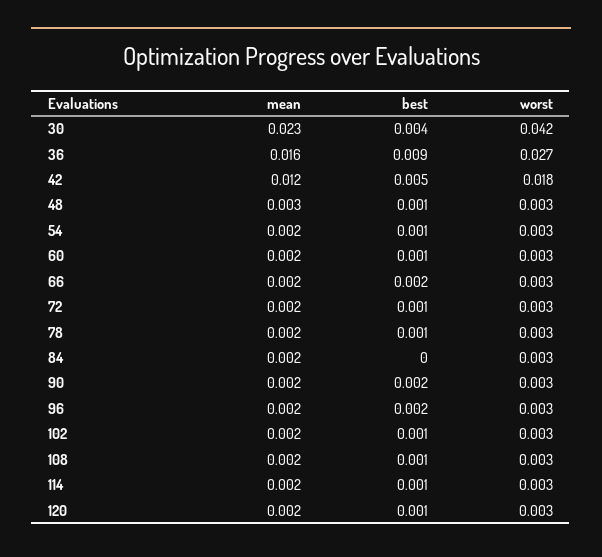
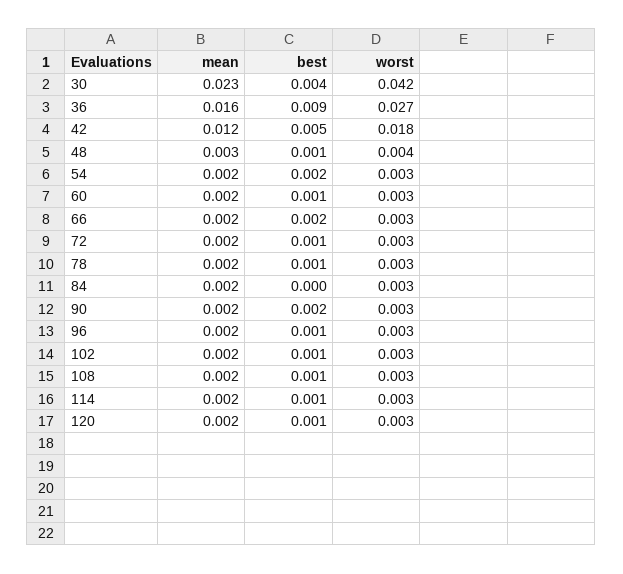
  {
    "mean": {
      "30": 0.023,
      "36": 0.016,
      "42": 0.012,
      "48": 0.003,
      "54": 0.002,
      "60": 0.002,
      "66": 0.002,
      "72": 0.002,
      "78": 0.002,
      "84": 0.002,
      "90": 0.002,
      "96": 0.002,
      "102": 0.002,
      "108": 0.002,
      "114": 0.002,
      "120": 0.002
    },
    "best": {
      "30": 0.004,
      "36": 0.009,
      "42": 0.005,
      "48": 0.001,
-     "54": 0.001,
+     "54": 0.002,
      "60": 0.001,
      "66": 0.002,
      "72": 0.001,
      "78": 0.001,
      "84": 0,
      "90": 0.002,
-     "96": 0.002,
+     "96": 0.001,
      "102": 0.001,
      "108": 0.001,
      "114": 0.001,
      "120": 0.001
    },
    "worst": {
      "30": 0.042,
      "36": 0.027,
      "42": 0.018,
-     "48": 0.003,
+     "48": 0.004,
      "54": 0.003,
      "60": 0.003,
      "66": 0.003,
      "72": 0.003,
      "78": 0.003,
      "84": 0.003,
      "90": 0.003,
      "96": 0.003,
      "102": 0.003,
      "108": 0.003,
      "114": 0.003,
      "120": 0.003
    }
  }

